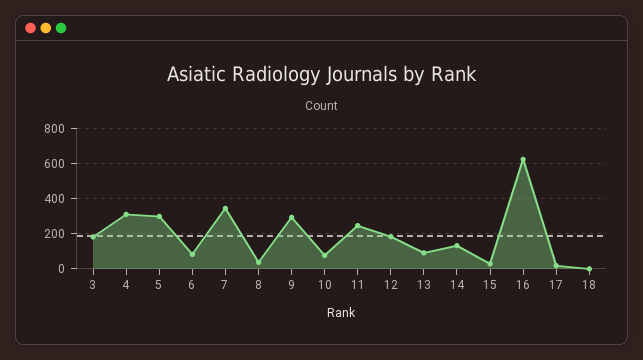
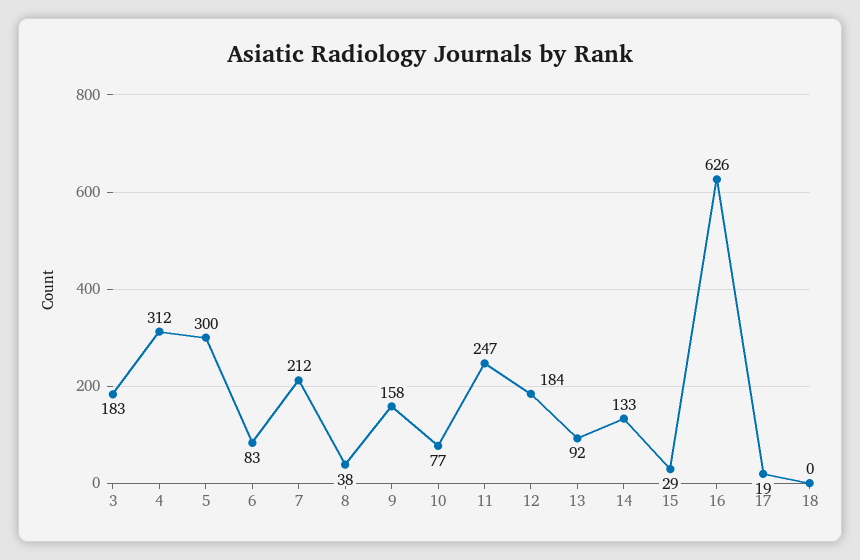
  {
    "3": 183,
    "4": 312,
    "5": 300,
    "6": 83,
-   "7": 350,
+   "7": 212,
    "8": 38,
-   "9": 300,
+   "9": 158,
    "10": 77,
    "11": 247,
    "12": 184,
    "13": 92,
    "14": 133,
    "15": 29,
    "16": 626,
    "17": 19,
    "18": 0
  }

